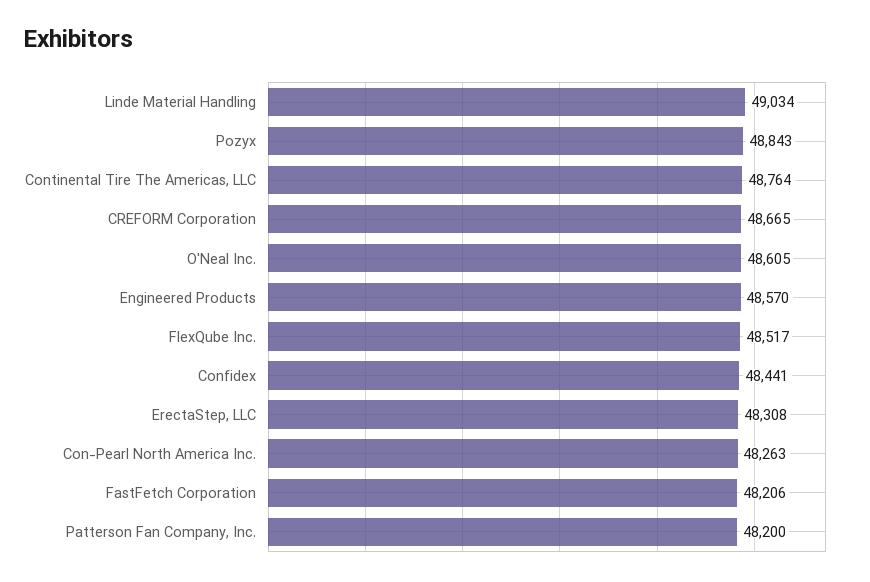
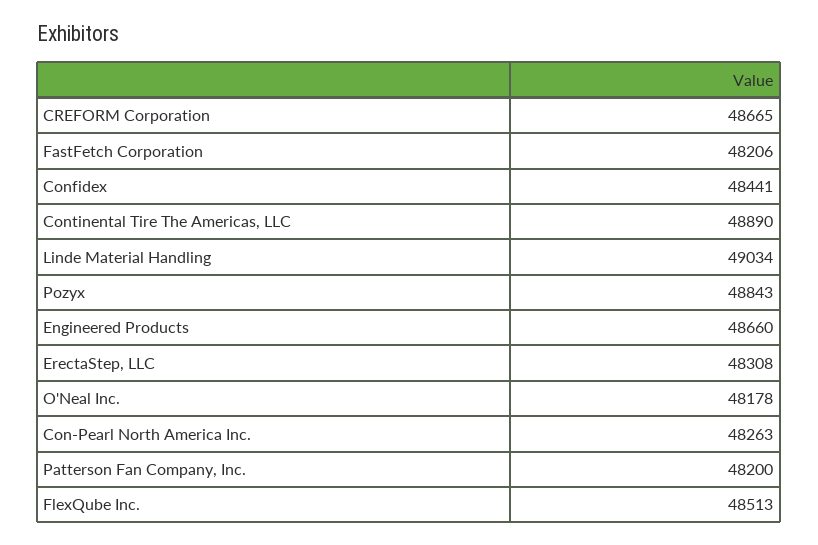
  {
    "Linde Material Handling": 49034,
    "Pozyx": 48843,
-   "Continental Tire The Americas, LLC": 48764,
+   "Continental Tire The Americas, LLC": 48890,
    "CREFORM Corporation": 48665,
-   "O'Neal Inc.": 48605,
+   "O'Neal Inc.": 48178,
-   "Engineered Products": 48570,
+   "Engineered Products": 48660,
-   "FlexQube Inc.": 48517,
+   "FlexQube Inc.": 48513,
    "Confidex": 48441,
    "ErectaStep, LLC": 48308,
    "Con-Pearl North America Inc.": 48263,
    "FastFetch Corporation": 48206,
    "Patterson Fan Company, Inc.": 48200
  }

